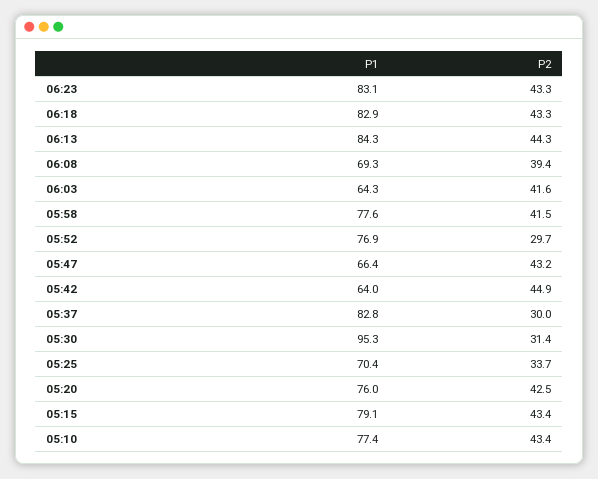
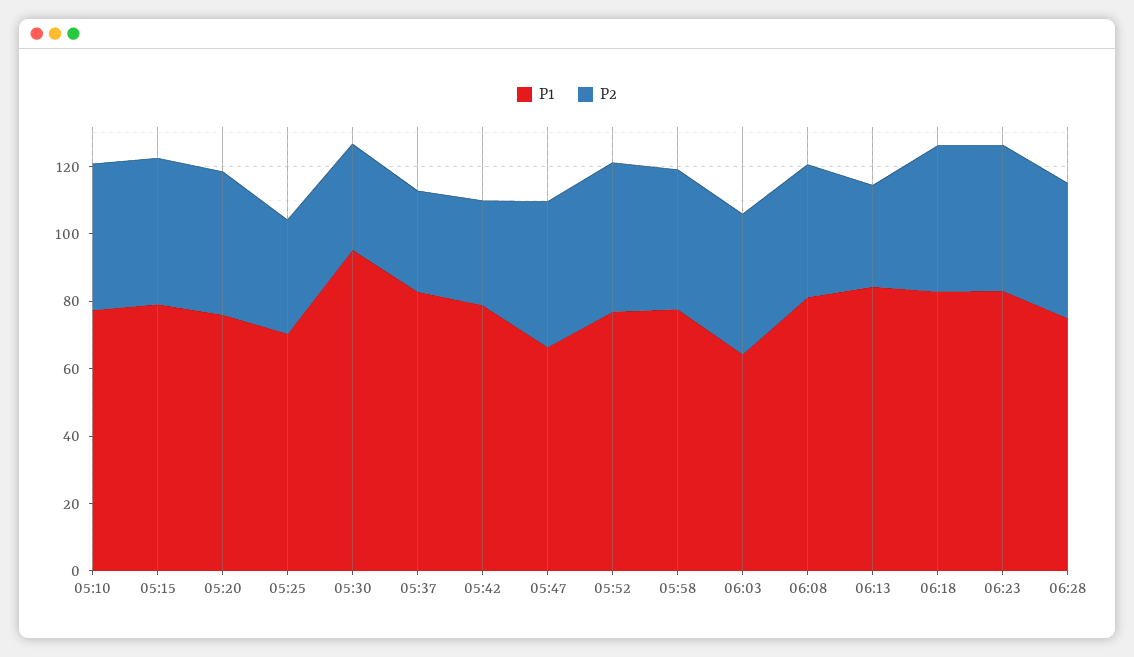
  {
    "P1": {
      "06:23": 83.1,
      "06:18": 82.9,
      "06:13": 84.3,
-     "06:08": 69.3,
+     "06:08": 80,
      "06:03": 64.3,
      "05:58": 77.6,
      "05:52": 76.9,
      "05:47": 66.4,
-     "05:42": 64,
+     "05:42": 80,
      "05:37": 82.8,
      "05:30": 95.3,
      "05:25": 70.4,
      "05:20": 76,
      "05:15": 79.1,
-     "05:10": 77.4
+     "05:10": 77.4,
+     "06:28": 75
    },
    "P2": {
      "06:23": 43.3,
      "06:18": 43.3,
-     "06:13": 44.3,
+     "06:13": 30,
      "06:08": 39.4,
      "06:03": 41.6,
      "05:58": 41.5,
-     "05:52": 29.7,
+     "05:52": 45,
      "05:47": 43.2,
-     "05:42": 44.9,
+     "05:42": 30,
      "05:37": 30,
      "05:30": 31.4,
      "05:25": 33.7,
      "05:20": 42.5,
      "05:15": 43.4,
-     "05:10": 43.4
+     "05:10": 43.4,
+     "06:28": 40
    }
  }

